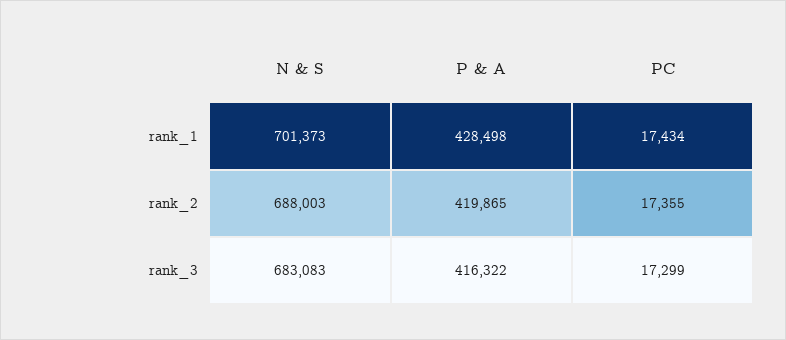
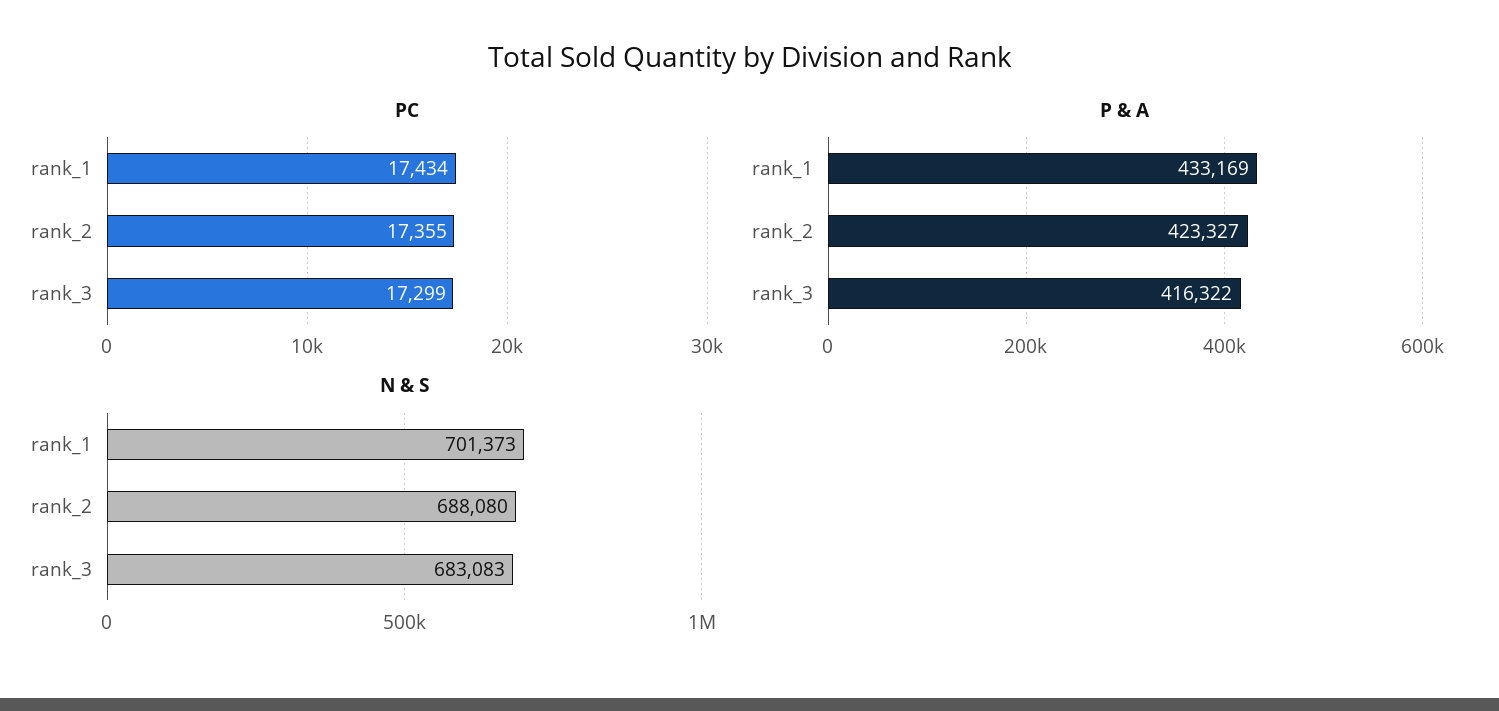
  {
    "N & S": {
      "rank_1": 701373,
-     "rank_2": 688003,
+     "rank_2": 688080,
      "rank_3": 683083
    },
    "P & A": {
-     "rank_1": 428498,
+     "rank_1": 433169,
-     "rank_2": 419865,
+     "rank_2": 423327,
      "rank_3": 416322
    },
    "PC": {
      "rank_1": 17434,
      "rank_2": 17355,
      "rank_3": 17299
    }
  }

